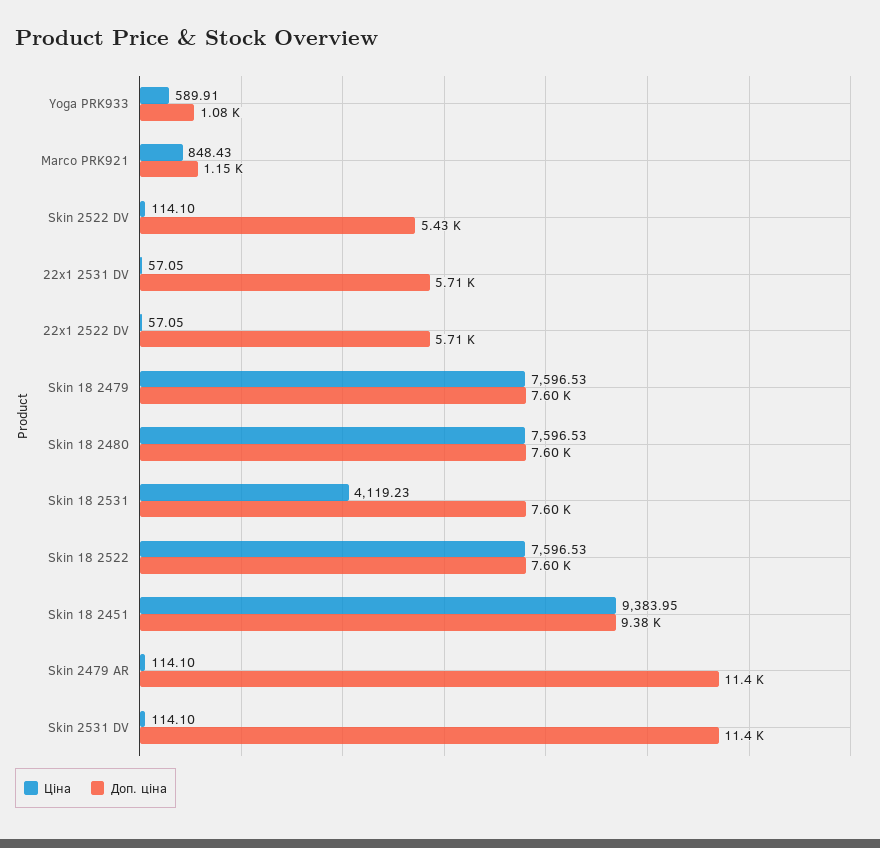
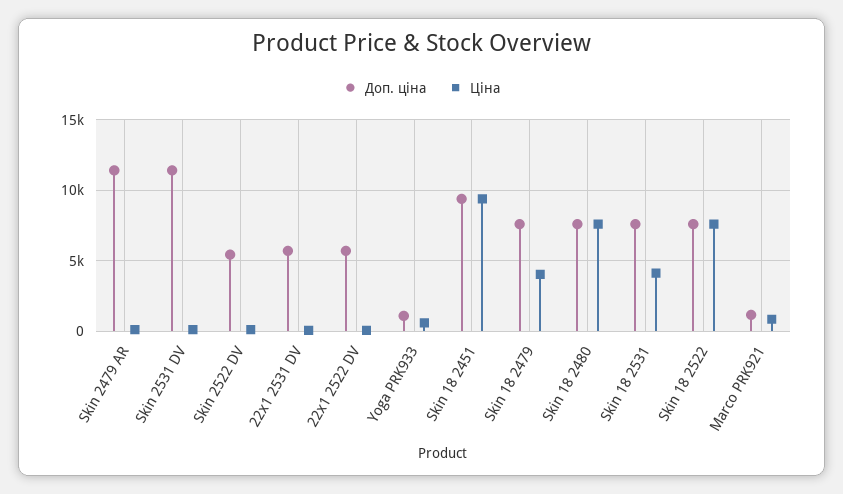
  {
    "Ціна": {
      "Yoga PRK933": 589.91,
      "Marco PRK921": 848.43,
      "Skin 2522 DV": 114.1,
      "22x1 2531 DV": 57.05,
      "22x1 2522 DV": 57.05,
-     "Skin 18 2479": 7596.53,
+     "Skin 18 2479": 4000,
      "Skin 18 2480": 7596.53,
      "Skin 18 2531": 4119.23,
      "Skin 18 2522": 7596.53,
      "Skin 18 2451": 9383.95,
      "Skin 2479 AR": 114.1,
      "Skin 2531 DV": 114.1
    },
    "Доп. ціна": {
      "Yoga PRK933": 1080,
      "Marco PRK921": 1150,
      "Skin 2522 DV": 5430,
      "22x1 2531 DV": 5710,
      "22x1 2522 DV": 5710,
      "Skin 18 2479": 7600,
      "Skin 18 2480": 7600,
      "Skin 18 2531": 7600,
      "Skin 18 2522": 7600,
      "Skin 18 2451": 9380,
      "Skin 2479 AR": 11400,
      "Skin 2531 DV": 11400
    }
  }

